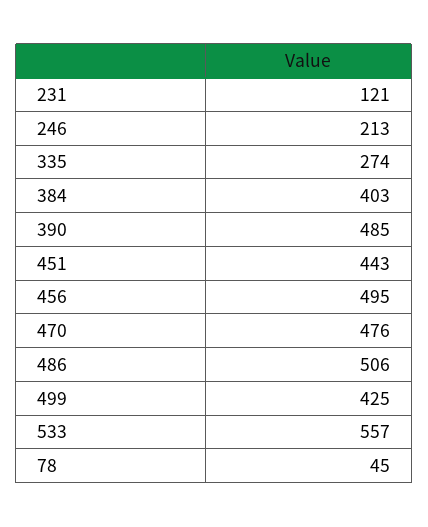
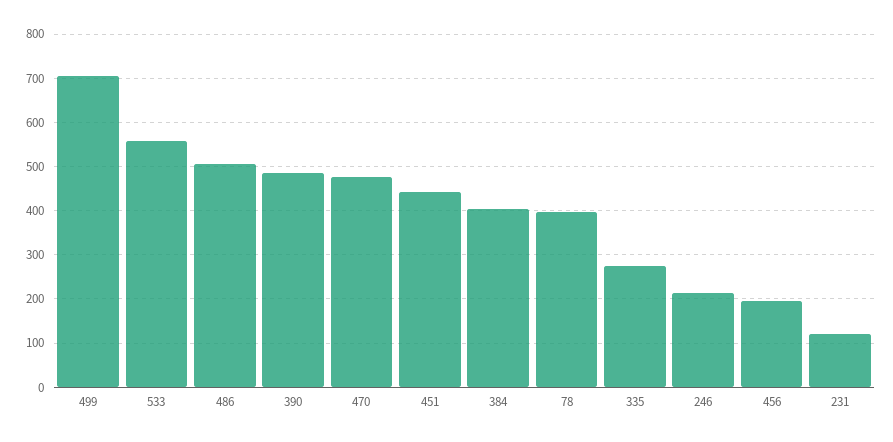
  {
    "231": 121,
    "246": 213,
    "335": 274,
    "384": 403,
    "390": 485,
    "451": 443,
-   "456": 495,
+   "456": 200,
    "470": 476,
    "486": 506,
-   "499": 425,
+   "499": 700,
    "533": 557,
-   "78": 45
+   "78": 400
  }

